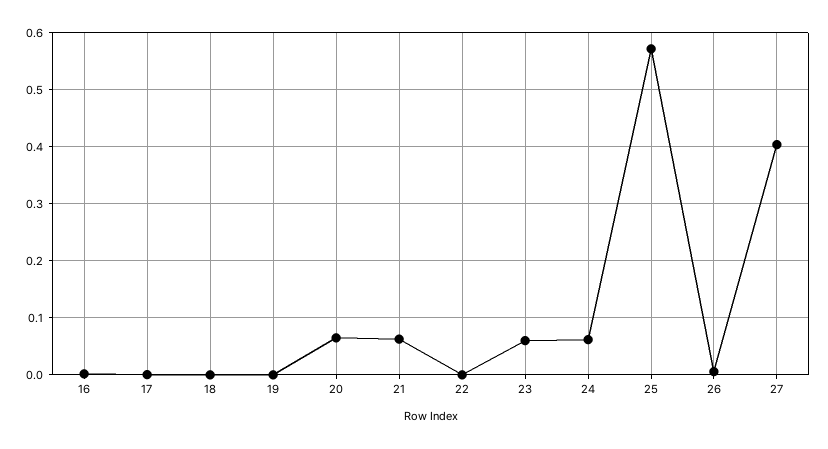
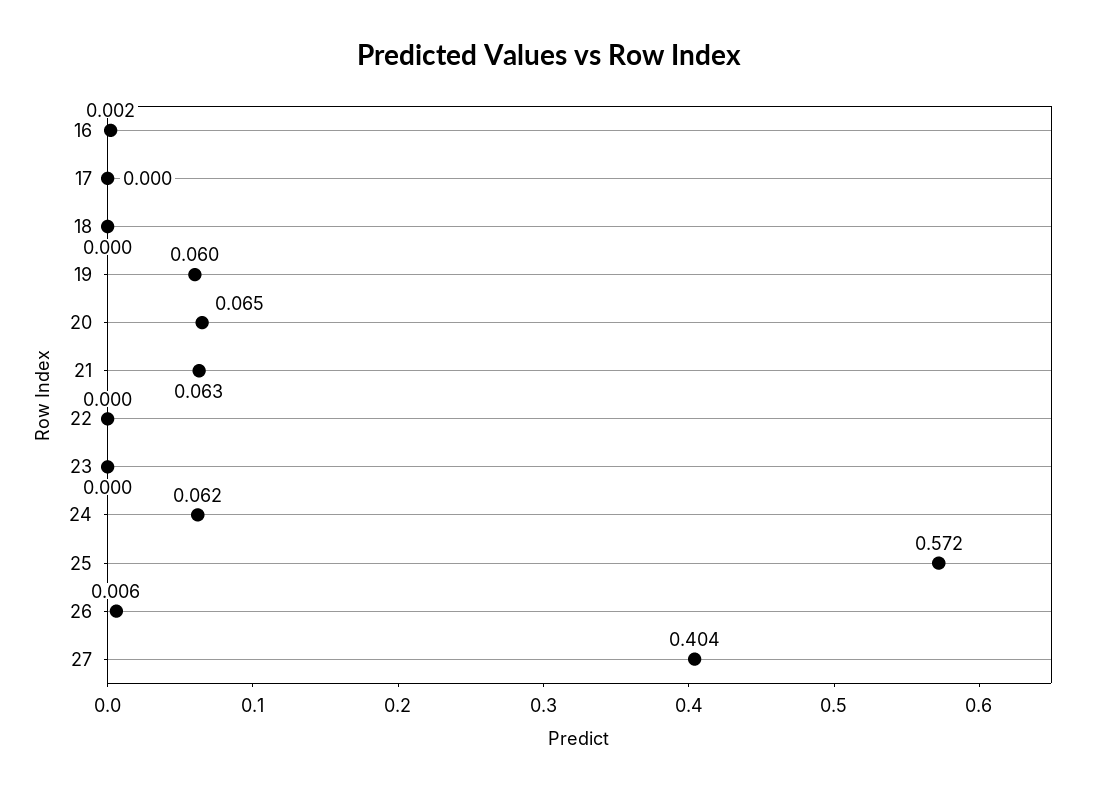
  {
    "16": 0.002,
    "17": 0,
    "18": 0,
-   "19": 0,
+   "19": 0.06,
    "20": 0.065,
    "21": 0.063,
    "22": 0,
-   "23": 0.06,
+   "23": 0,
    "24": 0.062,
    "25": 0.572,
    "26": 0.006,
    "27": 0.404
  }

